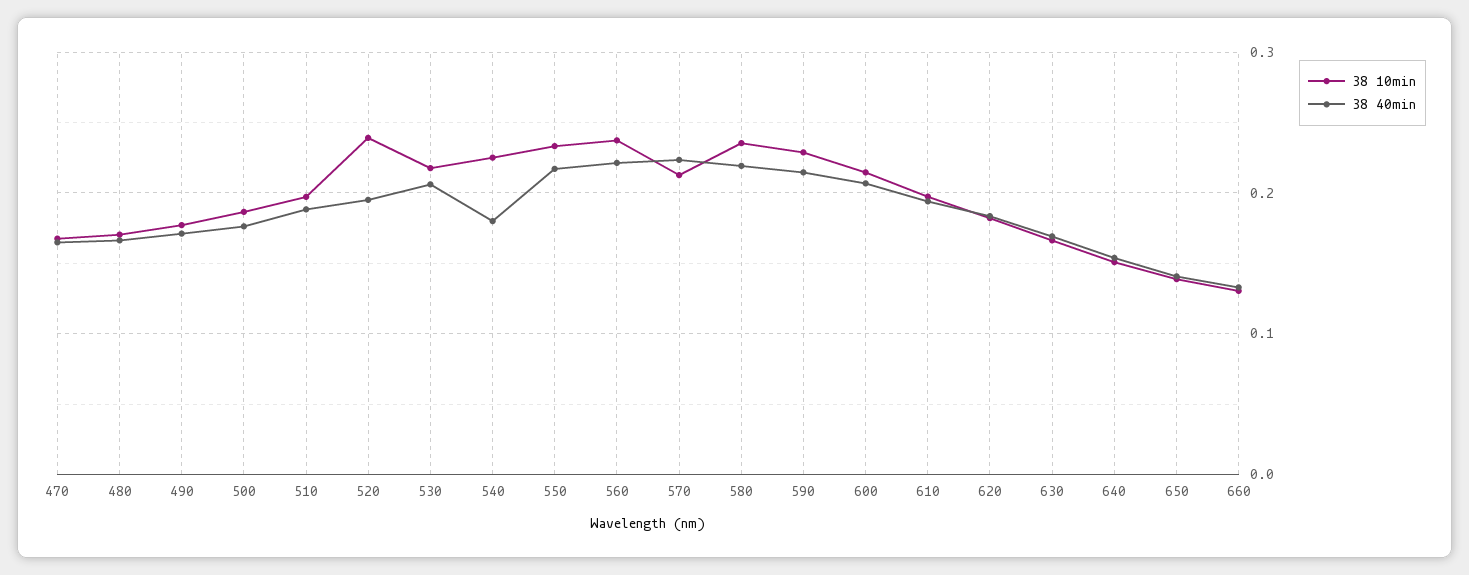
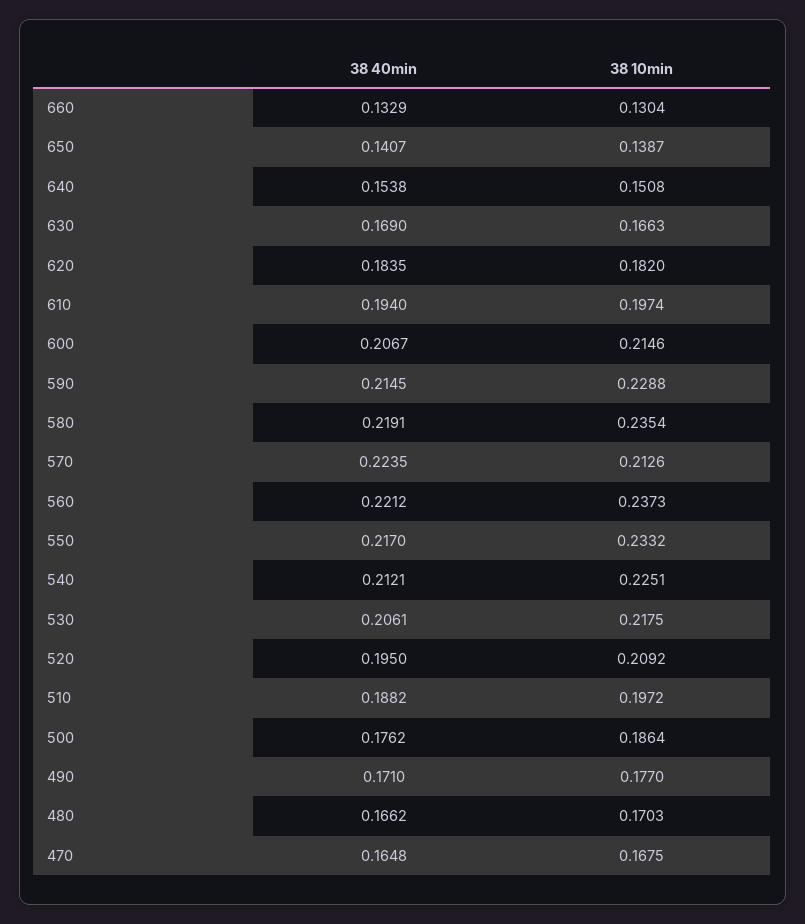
  {
    "38 10min": {
      "470": 0.1675,
      "480": 0.1703,
      "490": 0.177,
      "500": 0.1864,
      "510": 0.1972,
-     "520": 0.24,
+     "520": 0.2092,
      "530": 0.2175,
      "540": 0.2251,
      "550": 0.2332,
      "560": 0.2373,
      "570": 0.2126,
      "580": 0.2354,
      "590": 0.2288,
      "600": 0.2146,
      "610": 0.1974,
      "620": 0.182,
      "630": 0.1663,
      "640": 0.1508,
      "650": 0.1387,
      "660": 0.1304
    },
    "38 40min": {
      "470": 0.1648,
      "480": 0.1662,
      "490": 0.171,
      "500": 0.1762,
      "510": 0.1882,
      "520": 0.195,
      "530": 0.2061,
-     "540": 0.18,
+     "540": 0.2121,
      "550": 0.217,
      "560": 0.2212,
      "570": 0.2235,
      "580": 0.2191,
      "590": 0.2145,
      "600": 0.2067,
      "610": 0.194,
      "620": 0.1835,
      "630": 0.169,
      "640": 0.1538,
      "650": 0.1407,
      "660": 0.1329
    }
  }

